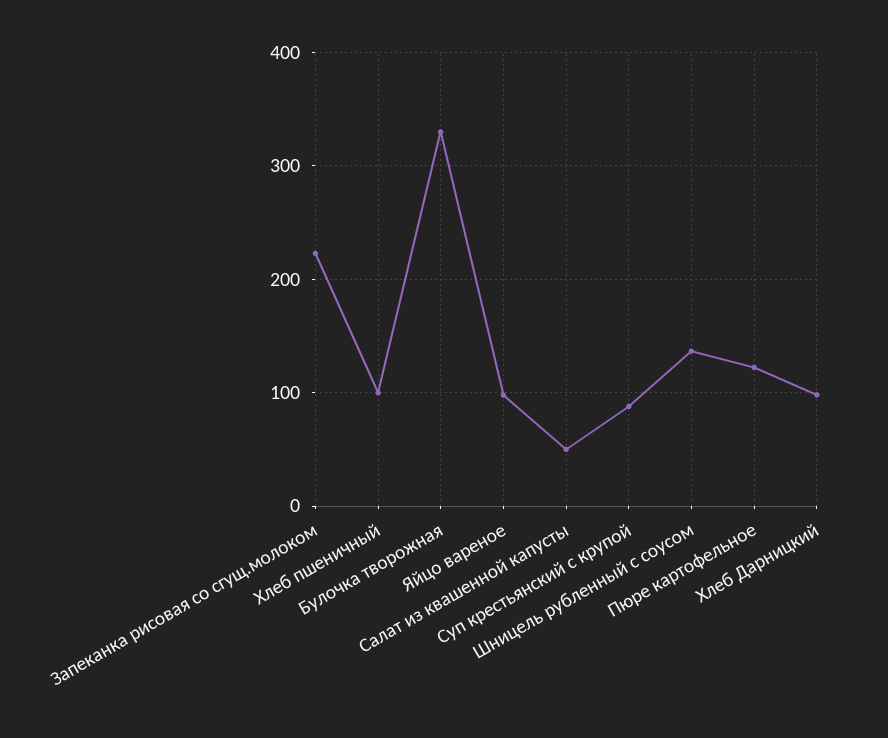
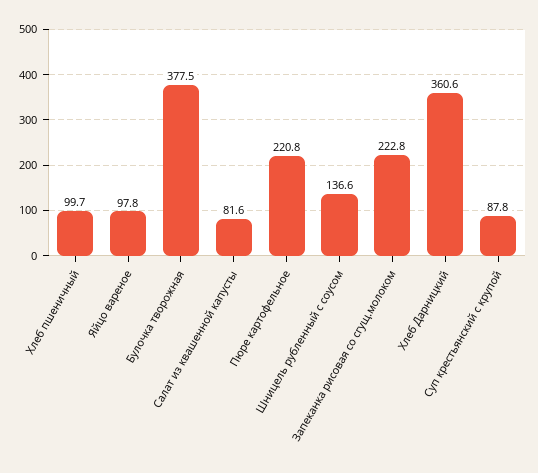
  {
    "Запеканка рисовая со сгущ.молоком": 222.8,
    "Хлеб пшеничный": 99.7,
-   "Булочка творожная": 330,
+   "Булочка творожная": 377.5,
    "Яйцо вареное": 97.8,
-   "Салат из квашенной капусты": 50,
+   "Салат из квашенной капусты": 81.6,
    "Суп крестьянский с крупой": 87.8,
    "Шницель рубленный с соусом": 136.6,
-   "Пюре картофельное": 120,
+   "Пюре картофельное": 220.8,
-   "Хлеб Дарницкий": 100
+   "Хлеб Дарницкий": 360.6
  }

